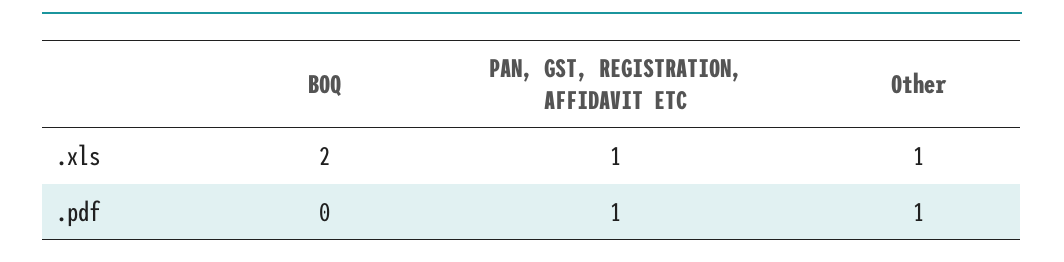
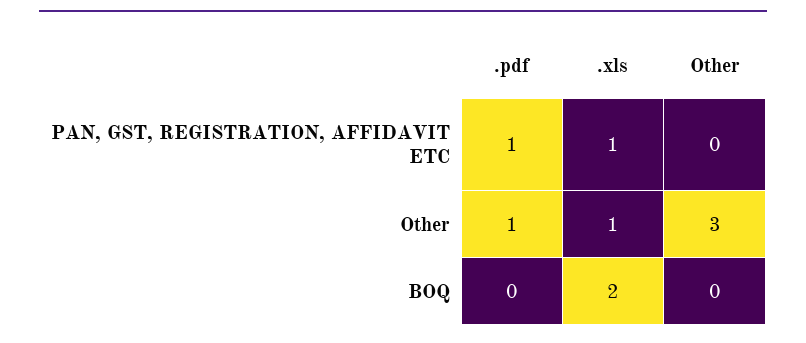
  {
    "BOQ": {
      ".xls": 2,
-     ".pdf": 0
+     ".pdf": 0,
+     "Other": 0
    },
    "PAN, GST, REGISTRATION, AFFIDAVIT ETC": {
      ".xls": 1,
-     ".pdf": 1
+     ".pdf": 1,
+     "Other": 0
    },
    "Other": {
      ".xls": 1,
-     ".pdf": 1
+     ".pdf": 1,
+     "Other": 3
    }
  }

